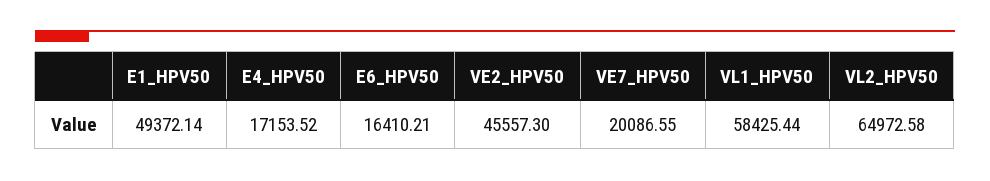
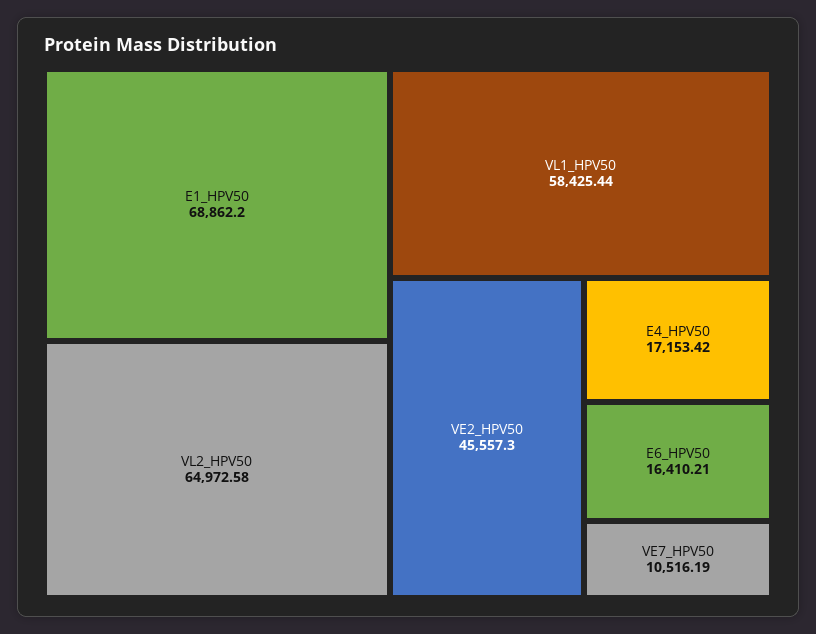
  {
-   "E1_HPV50": 49372.14,
+   "E1_HPV50": 68862.2,
-   "E4_HPV50": 17153.52,
+   "E4_HPV50": 17153.42,
    "E6_HPV50": 16410.21,
    "VE2_HPV50": 45557.3,
-   "VE7_HPV50": 20086.55,
+   "VE7_HPV50": 10516.19,
    "VL1_HPV50": 58425.44,
    "VL2_HPV50": 64972.58
  }

